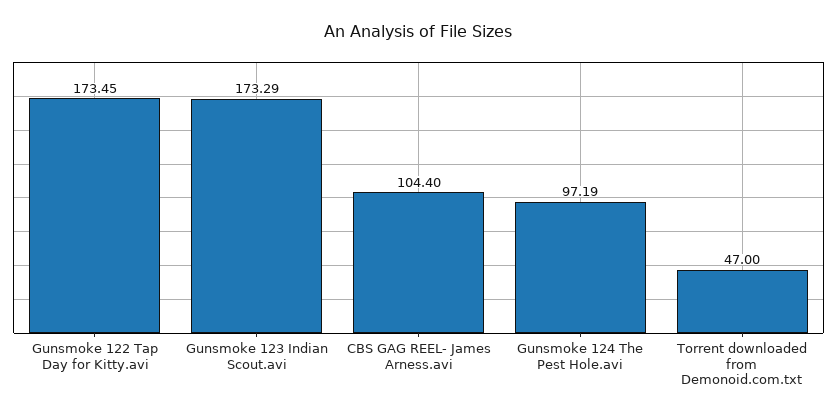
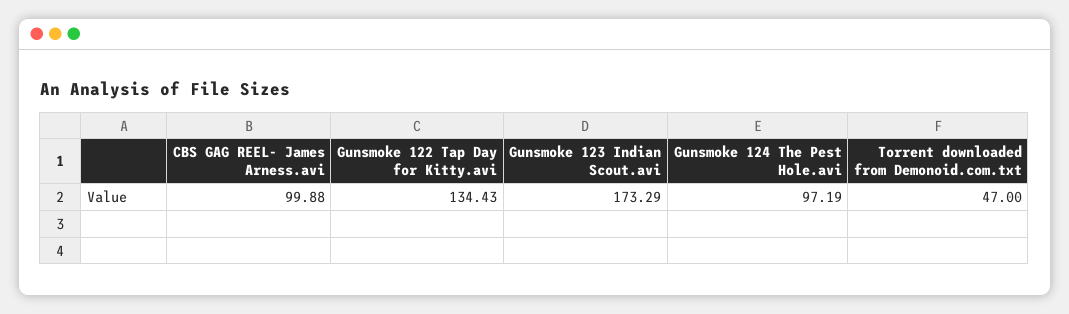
  {
-   "Gunsmoke 122 Tap Day for Kitty.avi": 173.45,
+   "Gunsmoke 122 Tap Day for Kitty.avi": 134.43,
    "Gunsmoke 123 Indian Scout.avi": 173.29,
-   "CBS GAG REEL- James Arness.avi": 104.4,
+   "CBS GAG REEL- James Arness.avi": 99.88,
    "Gunsmoke 124 The Pest Hole.avi": 97.19,
    "Torrent downloaded from Demonoid.com.txt": 47
  }

